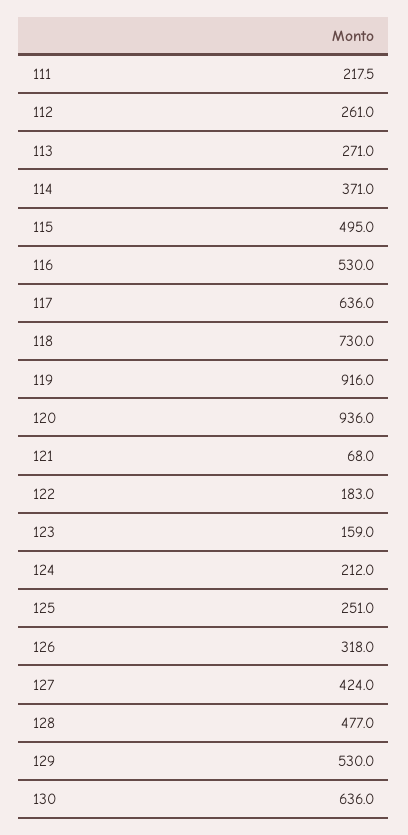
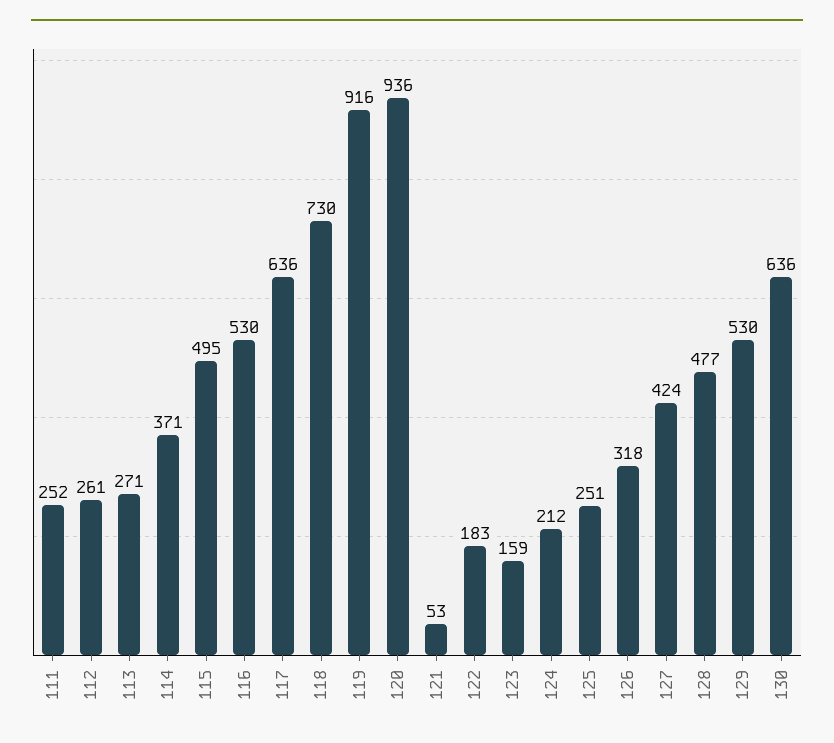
  {
-   "111": 217.5,
+   "111": 252,
    "112": 261,
    "113": 271,
    "114": 371,
    "115": 495,
    "116": 530,
    "117": 636,
    "118": 730,
    "119": 916,
    "120": 936,
-   "121": 68,
+   "121": 53,
    "122": 183,
    "123": 159,
    "124": 212,
    "125": 251,
    "126": 318,
    "127": 424,
    "128": 477,
    "129": 530,
    "130": 636
  }

